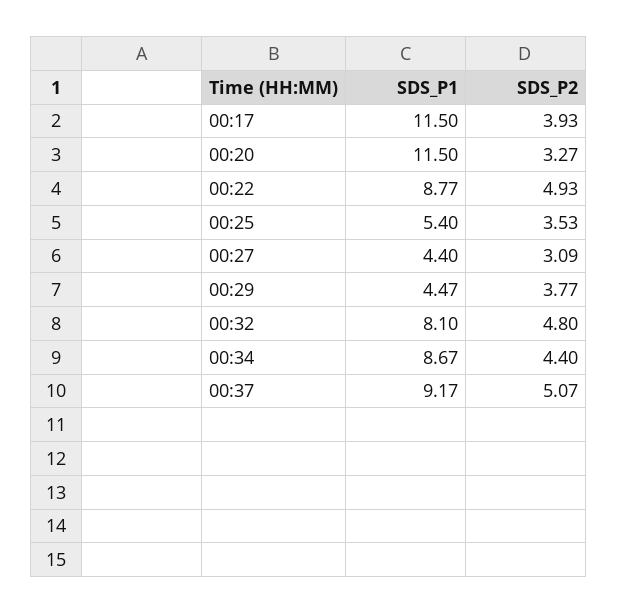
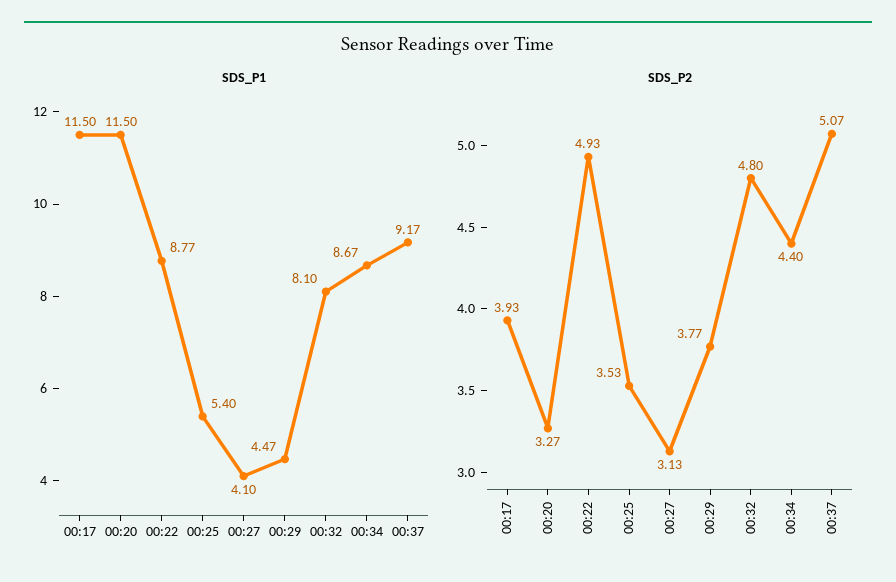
  {
    "SDS_P1": {
      "00:17": 11.5,
      "00:20": 11.5,
      "00:22": 8.77,
      "00:25": 5.4,
-     "00:27": 4.4,
+     "00:27": 4.1,
      "00:29": 4.47,
      "00:32": 8.1,
      "00:34": 8.67,
      "00:37": 9.17
    },
    "SDS_P2": {
      "00:17": 3.93,
      "00:20": 3.27,
      "00:22": 4.93,
      "00:25": 3.53,
-     "00:27": 3.09,
+     "00:27": 3.13,
      "00:29": 3.77,
      "00:32": 4.8,
      "00:34": 4.4,
      "00:37": 5.07
    }
  }

